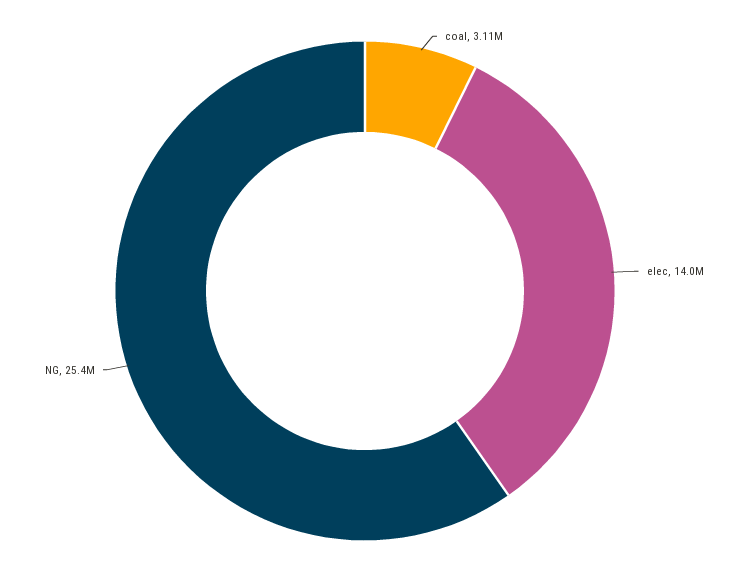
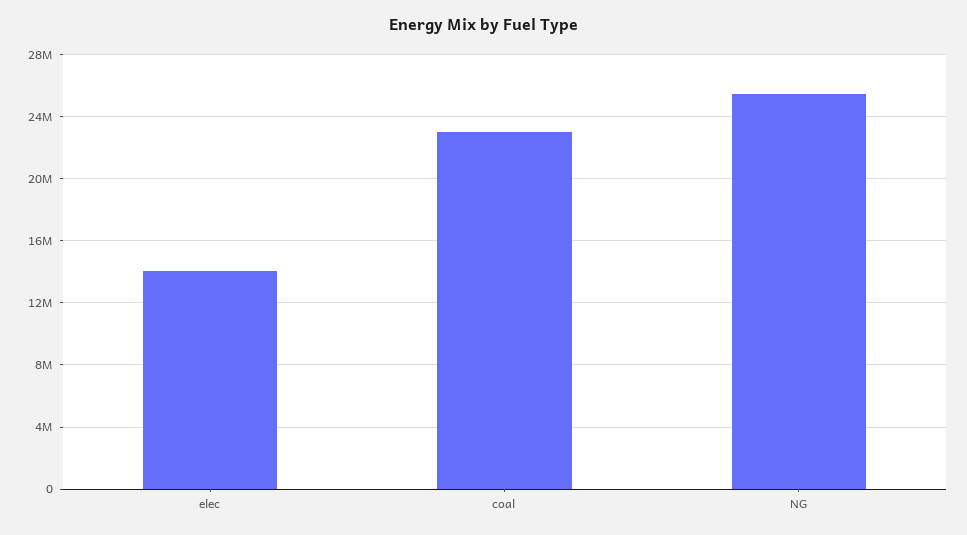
  {
-   "coal": 3110000,
+   "coal": 23000000,
    "elec": 14000000,
    "NG": 25400000
  }

